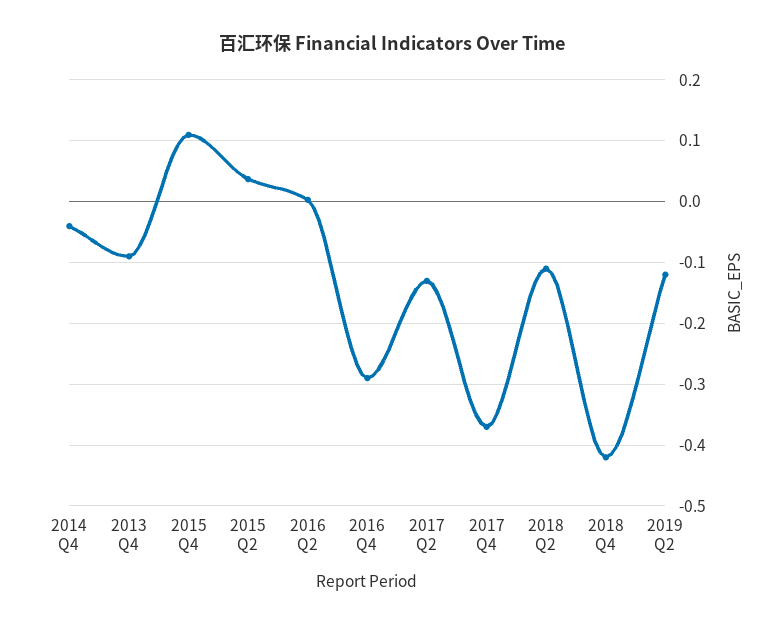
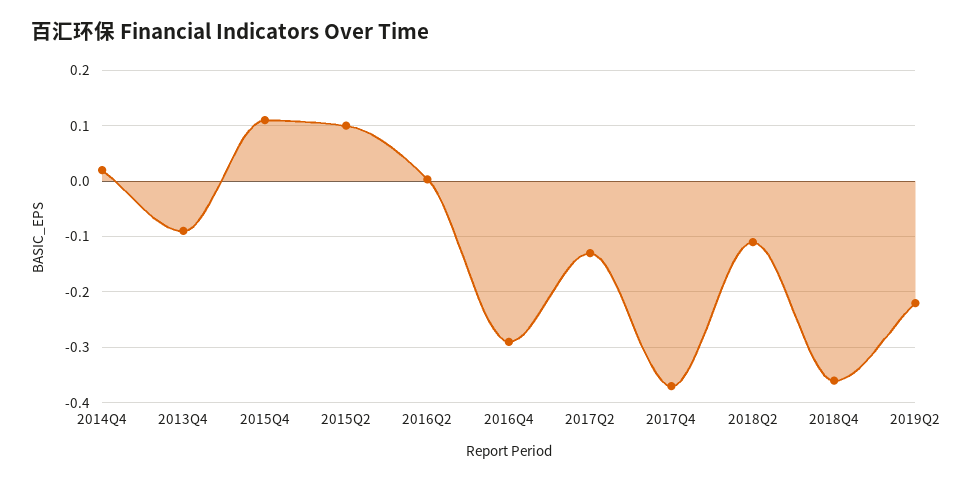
  {
-   "2014 Q4": -0.04,
+   "2014 Q4": 0.02,
    "2013 Q4": -0.09,
    "2015 Q4": 0.11,
-   "2015 Q2": 0.04,
+   "2015 Q2": 0.1,
    "2016 Q2": 0,
    "2016 Q4": -0.29,
    "2017 Q2": -0.13,
    "2017 Q4": -0.37,
    "2018 Q2": -0.11,
-   "2018 Q4": -0.42,
+   "2018 Q4": -0.36,
-   "2019 Q2": -0.12
+   "2019 Q2": -0.22
  }

